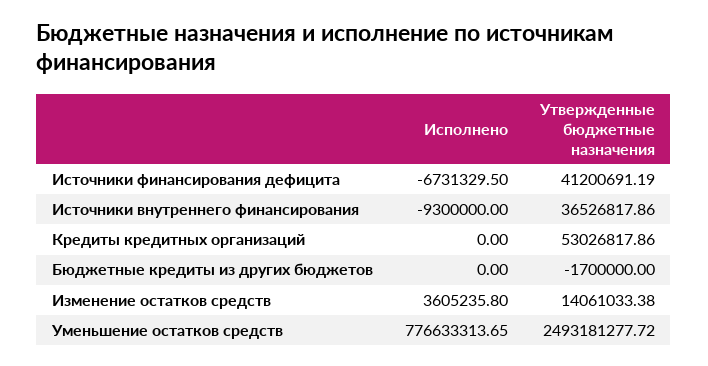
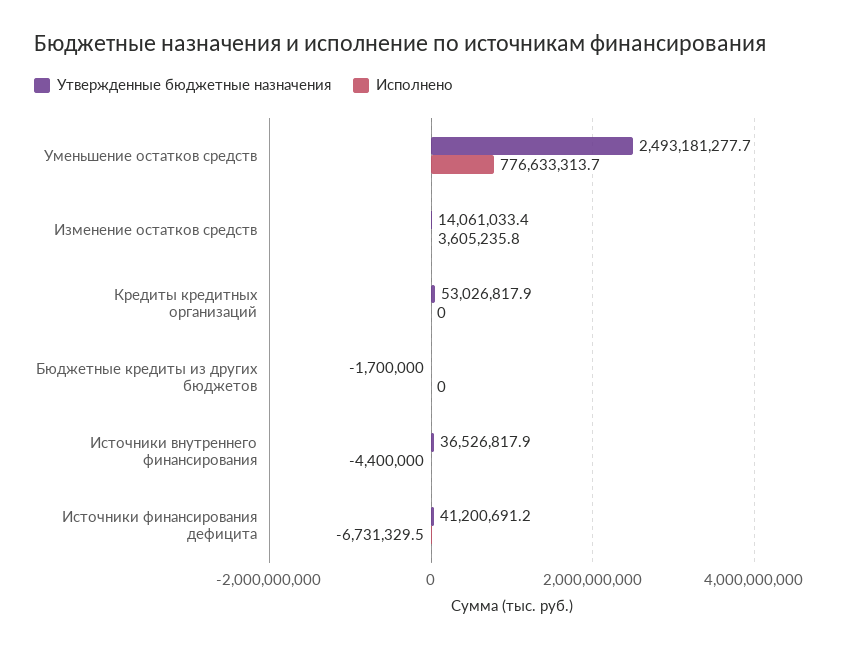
  {
    "Исполнено": {
      "Источники финансирования дефицита": -6731329.5,
-     "Источники внутреннего финансирования": -9300000,
+     "Источники внутреннего финансирования": -4400000,
      "Кредиты кредитных организаций": 0,
      "Бюджетные кредиты из других бюджетов": 0,
      "Изменение остатков средств": 3605235.8,
      "Уменьшение остатков средств": 776633313.65
    },
    "Утвержденные бюджетные назначения": {
      "Источники финансирования дефицита": 41200691.19,
      "Источники внутреннего финансирования": 36526817.86,
      "Кредиты кредитных организаций": 53026817.86,
      "Бюджетные кредиты из других бюджетов": -1700000,
      "Изменение остатков средств": 14061033.38,
      "Уменьшение остатков средств": 2493181277.72
    }
  }

